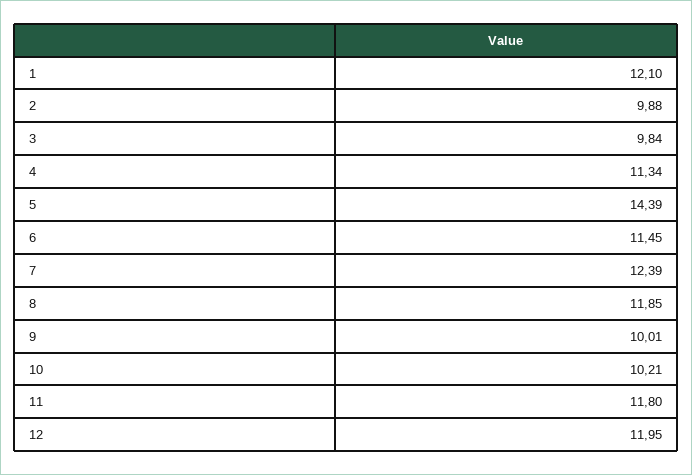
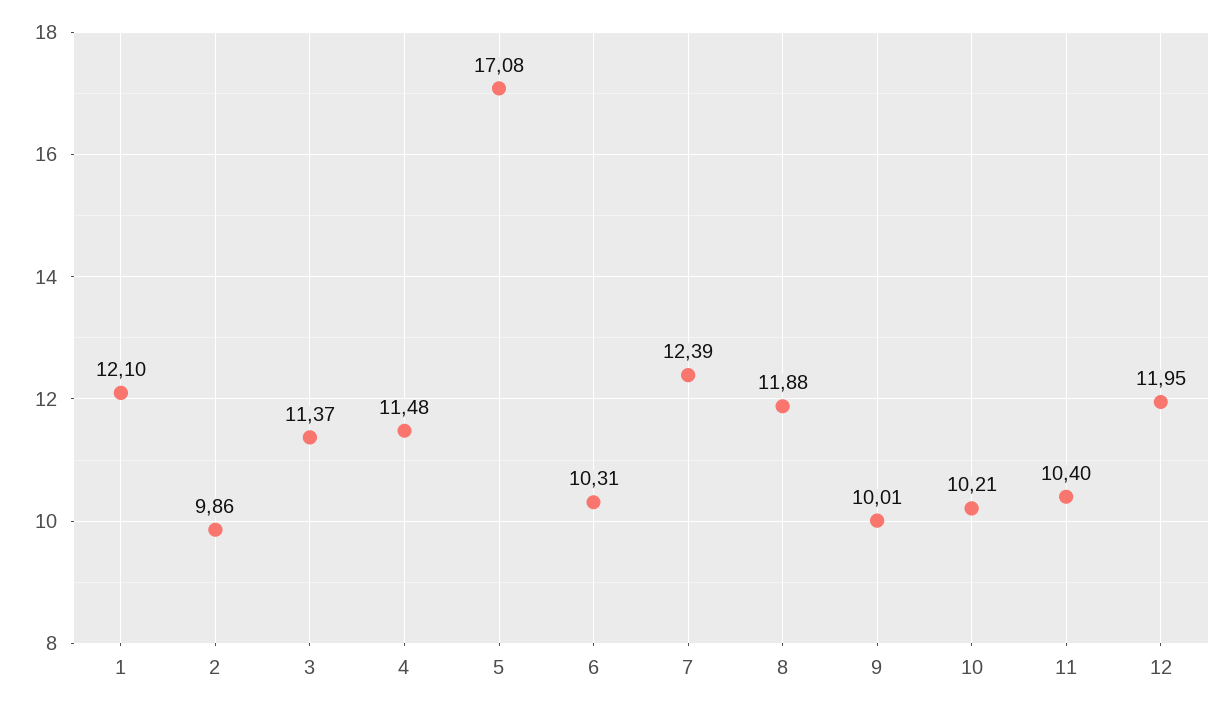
  {
    "1": 12.1,
-   "2": 9.88,
+   "2": 9.86,
-   "3": 9.84,
+   "3": 11.37,
-   "4": 11.34,
+   "4": 11.48,
-   "5": 14.39,
+   "5": 17.08,
-   "6": 11.45,
+   "6": 10.31,
    "7": 12.39,
-   "8": 11.85,
+   "8": 11.88,
    "9": 10.01,
    "10": 10.21,
-   "11": 11.8,
+   "11": 10.4,
    "12": 11.95
  }

